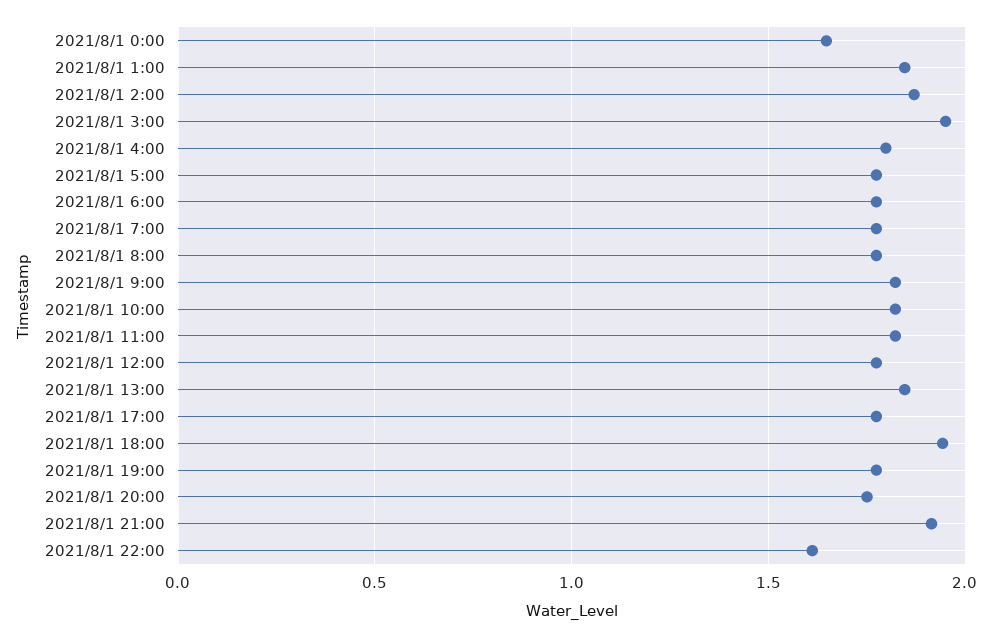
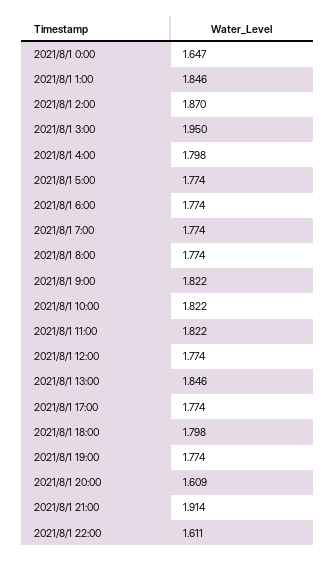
  {
    "2021/8/1 0:00": 1.647,
    "2021/8/1 1:00": 1.846,
    "2021/8/1 2:00": 1.87,
    "2021/8/1 3:00": 1.95,
    "2021/8/1 4:00": 1.798,
    "2021/8/1 5:00": 1.774,
    "2021/8/1 6:00": 1.774,
    "2021/8/1 7:00": 1.774,
    "2021/8/1 8:00": 1.774,
    "2021/8/1 9:00": 1.822,
    "2021/8/1 10:00": 1.822,
    "2021/8/1 11:00": 1.822,
    "2021/8/1 12:00": 1.774,
    "2021/8/1 13:00": 1.846,
    "2021/8/1 17:00": 1.774,
-   "2021/8/1 18:00": 1.95,
+   "2021/8/1 18:00": 1.798,
    "2021/8/1 19:00": 1.774,
-   "2021/8/1 20:00": 1.75,
+   "2021/8/1 20:00": 1.609,
    "2021/8/1 21:00": 1.914,
    "2021/8/1 22:00": 1.611
  }

